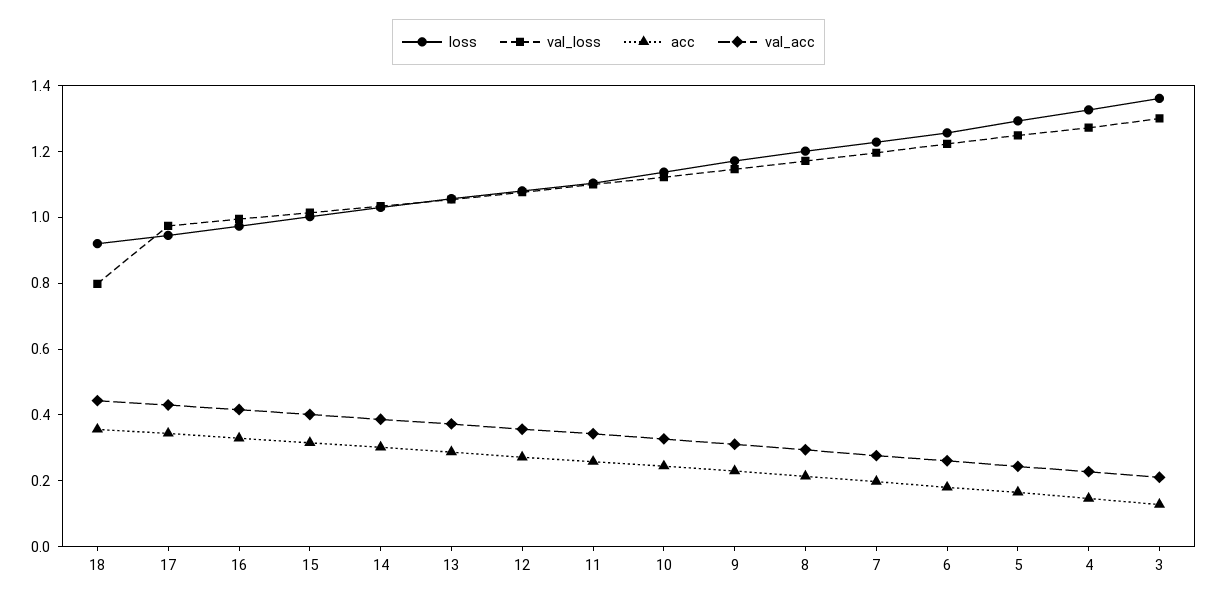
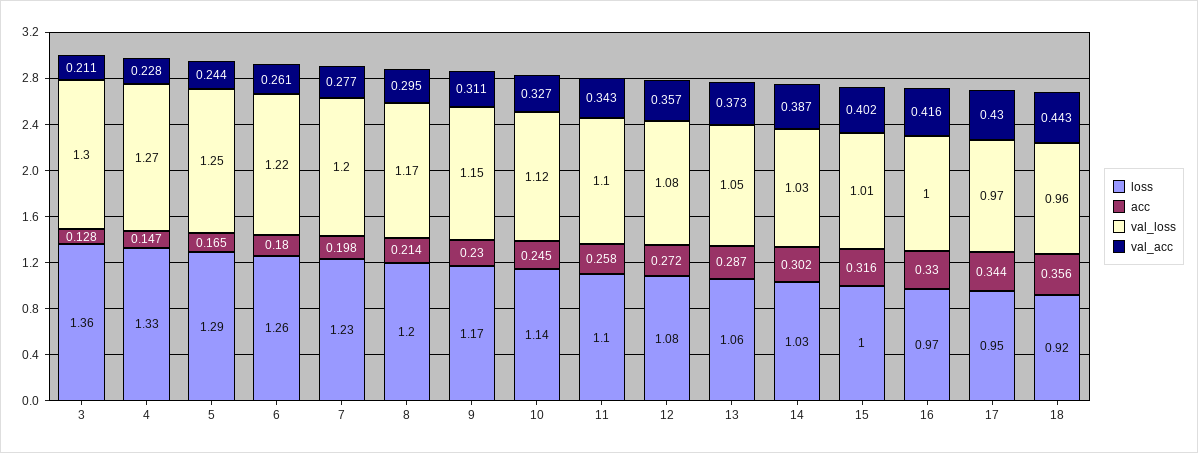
  {
    "loss": {
      "18": 0.92,
      "17": 0.95,
      "16": 0.97,
      "15": 1,
      "14": 1.03,
      "13": 1.06,
      "12": 1.08,
      "11": 1.1,
      "10": 1.14,
      "9": 1.17,
      "8": 1.2,
      "7": 1.23,
      "6": 1.26,
      "5": 1.29,
      "4": 1.33,
      "3": 1.36
    },
    "val_loss": {
-     "18": 0.8,
+     "18": 0.96,
      "17": 0.97,
      "16": 1,
      "15": 1.01,
      "14": 1.03,
      "13": 1.05,
      "12": 1.08,
      "11": 1.1,
      "10": 1.12,
      "9": 1.15,
      "8": 1.17,
      "7": 1.2,
      "6": 1.22,
      "5": 1.25,
      "4": 1.27,
      "3": 1.3
    },
    "acc": {
      "18": 0.356,
      "17": 0.344,
      "16": 0.33,
      "15": 0.316,
      "14": 0.302,
      "13": 0.287,
      "12": 0.272,
      "11": 0.258,
      "10": 0.245,
      "9": 0.23,
      "8": 0.214,
      "7": 0.198,
      "6": 0.18,
      "5": 0.165,
      "4": 0.147,
      "3": 0.128
    },
    "val_acc": {
      "18": 0.443,
      "17": 0.43,
      "16": 0.416,
      "15": 0.402,
      "14": 0.387,
      "13": 0.373,
      "12": 0.357,
      "11": 0.343,
      "10": 0.327,
      "9": 0.311,
      "8": 0.295,
      "7": 0.277,
      "6": 0.261,
      "5": 0.244,
      "4": 0.228,
      "3": 0.211
    }
  }

